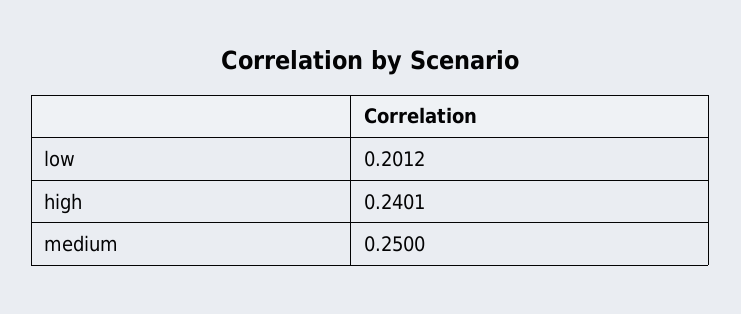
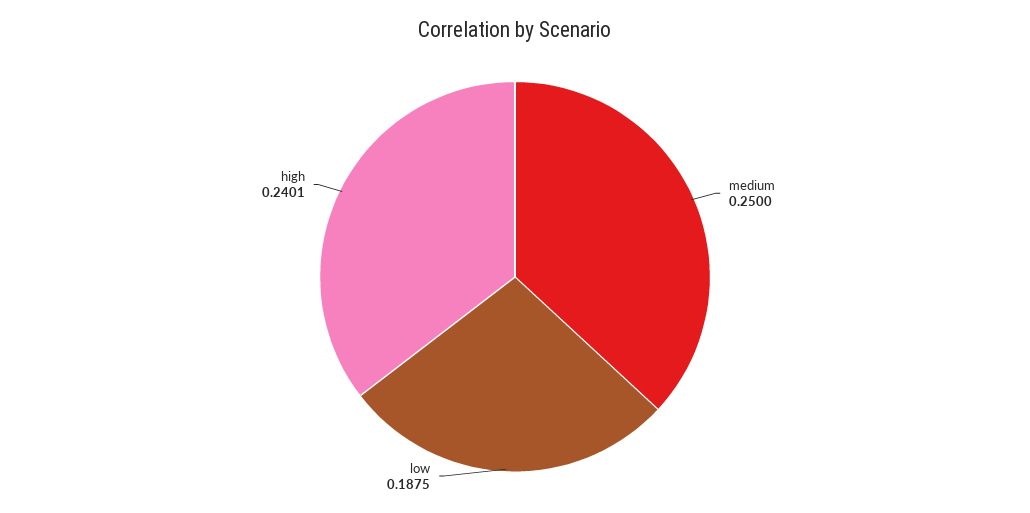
  {
-   "low": 0.2012,
+   "low": 0.1875,
    "high": 0.2401,
    "medium": 0.25
  }

